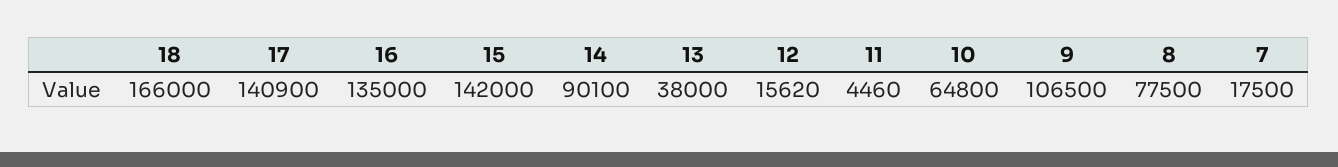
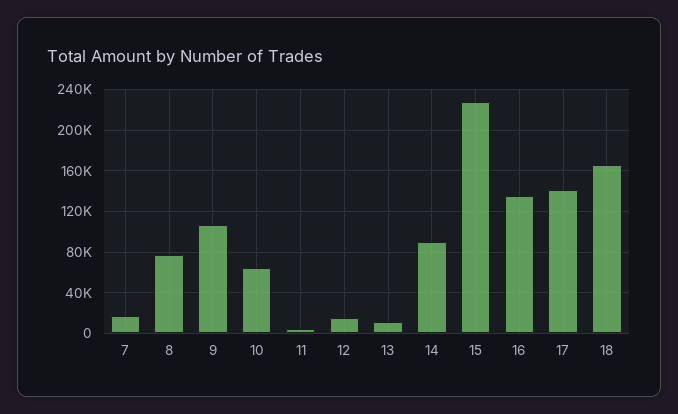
  {
    "18": 166000,
    "17": 140900,
    "16": 135000,
-   "15": 142000,
+   "15": 230000,
    "14": 90100,
-   "13": 38000,
+   "13": 10000,
    "12": 15620,
    "11": 4460,
    "10": 64800,
    "9": 106500,
    "8": 77500,
    "7": 17500
  }

